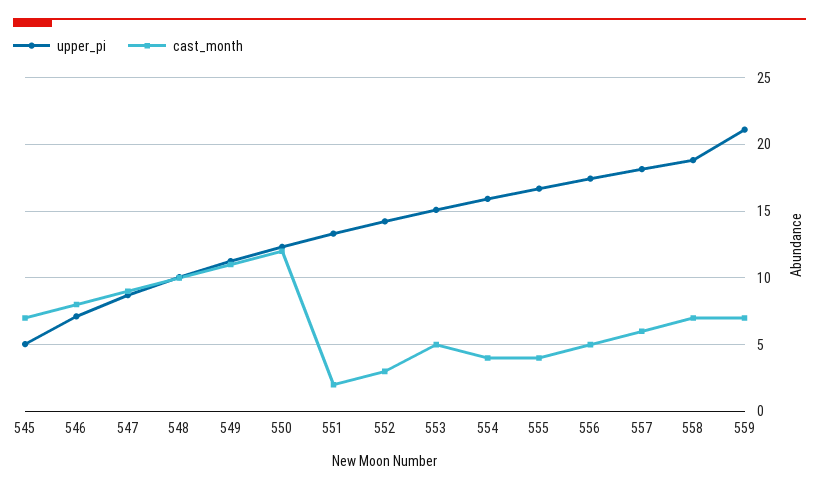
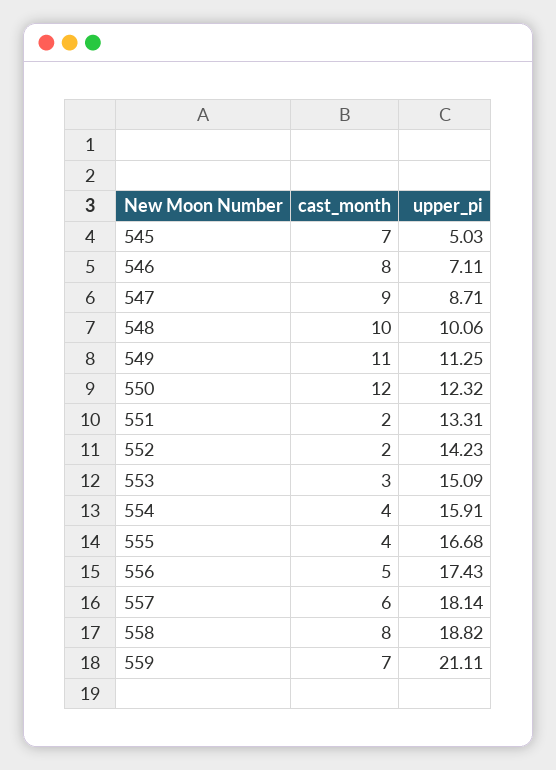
  {
    "upper_pi": {
      "545": 5.03,
      "546": 7.11,
      "547": 8.71,
      "548": 10.06,
      "549": 11.25,
      "550": 12.32,
      "551": 13.31,
      "552": 14.23,
      "553": 15.09,
      "554": 15.91,
      "555": 16.68,
      "556": 17.43,
      "557": 18.14,
      "558": 18.82,
      "559": 21.11
    },
    "cast_month": {
      "545": 7,
      "546": 8,
      "547": 9,
      "548": 10,
      "549": 11,
      "550": 12,
      "551": 2,
-     "552": 3,
+     "552": 2,
-     "553": 5,
+     "553": 3,
      "554": 4,
      "555": 4,
      "556": 5,
      "557": 6,
-     "558": 7,
+     "558": 8,
      "559": 7
    }
  }

